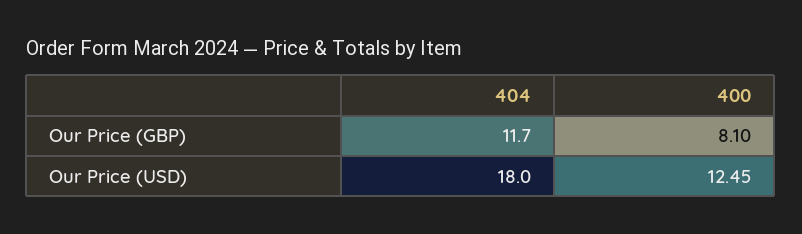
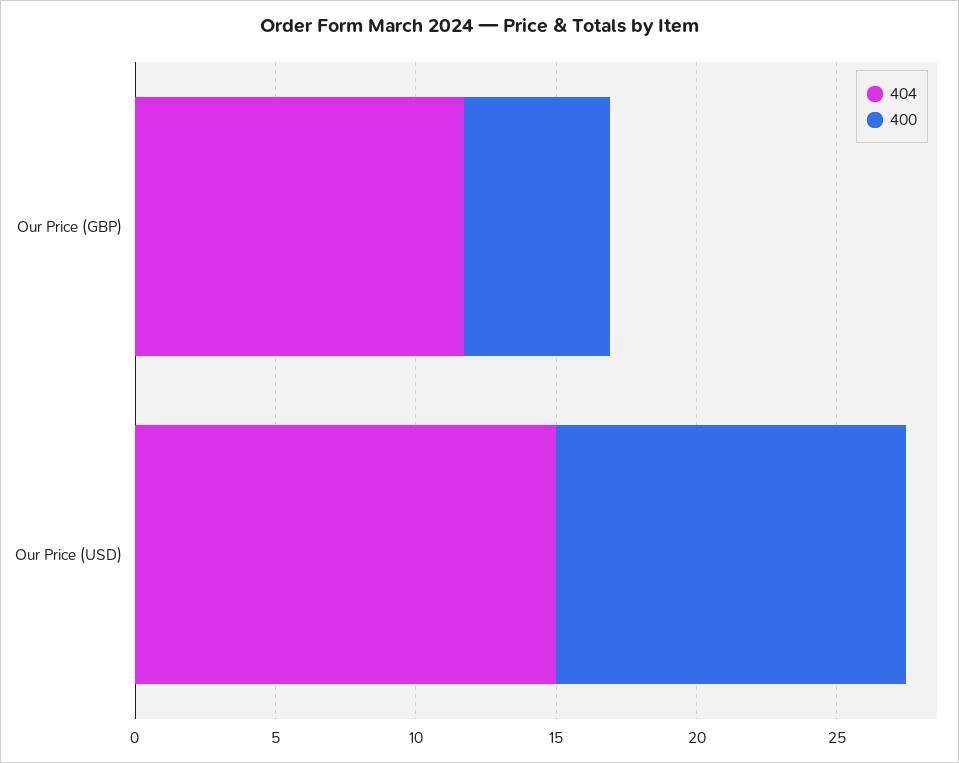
  {
    "404": {
      "Our Price (GBP)": 11.7,
-     "Our Price (USD)": 18
+     "Our Price (USD)": 15
    },
    "400": {
-     "Our Price (GBP)": 8.1,
+     "Our Price (GBP)": 5,
      "Our Price (USD)": 12.45
    }
  }

